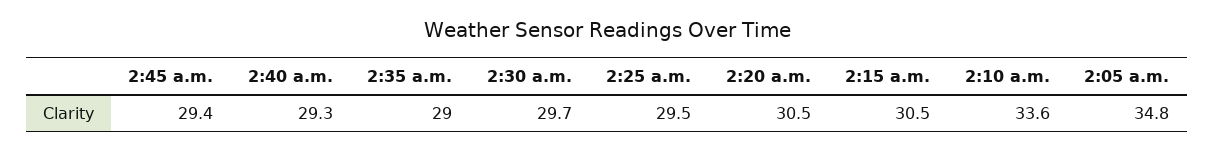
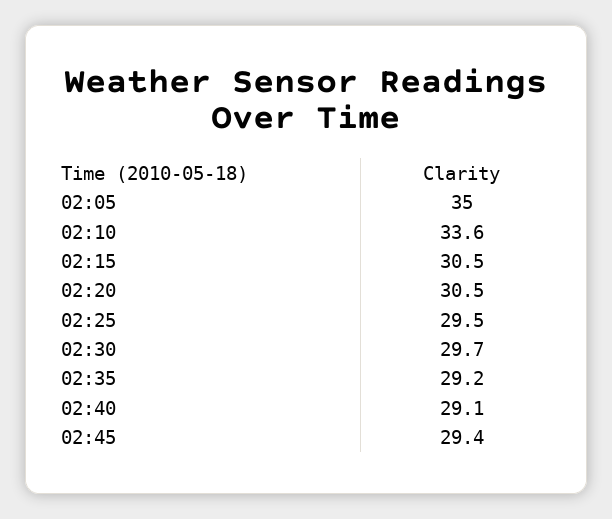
  {
    "2:45 a.m.": 29.4,
-   "2:40 a.m.": 29.3,
+   "2:40 a.m.": 29.1,
-   "2:35 a.m.": 29,
+   "2:35 a.m.": 29.2,
    "2:30 a.m.": 29.7,
    "2:25 a.m.": 29.5,
    "2:20 a.m.": 30.5,
    "2:15 a.m.": 30.5,
    "2:10 a.m.": 33.6,
-   "2:05 a.m.": 34.8
+   "2:05 a.m.": 35
  }

